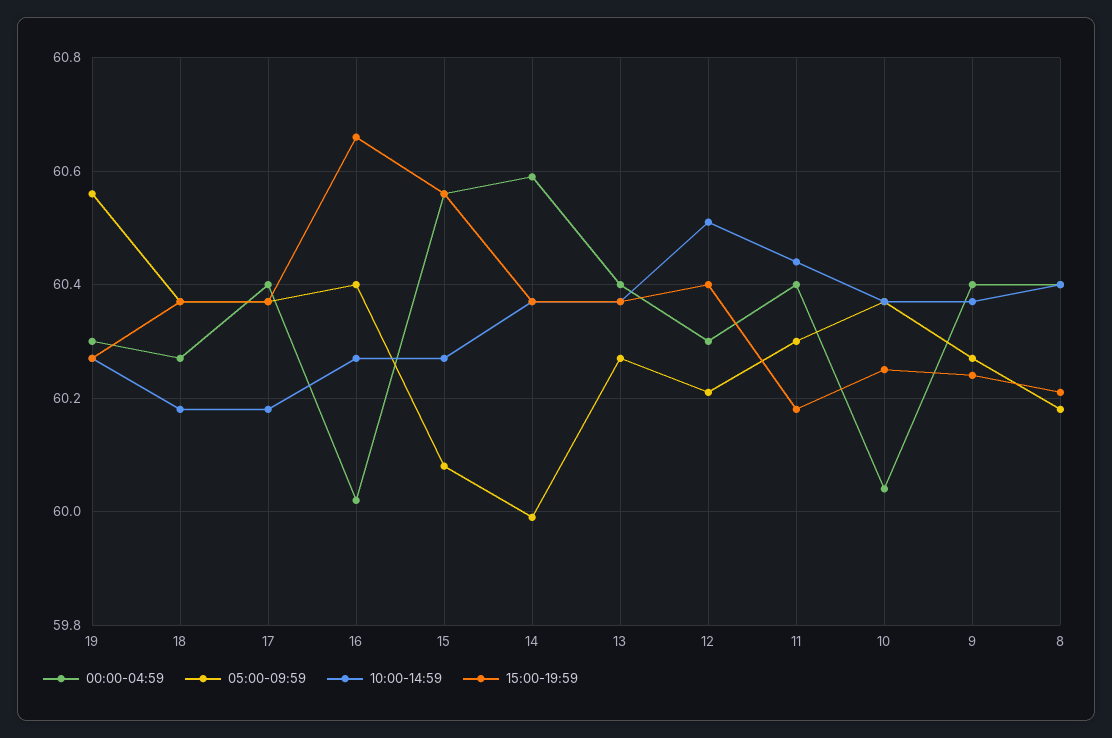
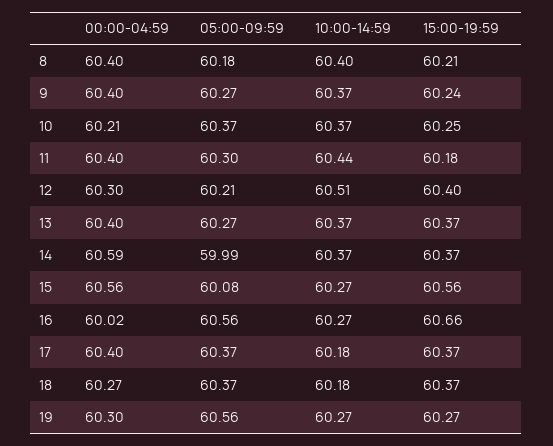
  {
    "00:00-04:59": {
      "19": 60.3,
      "18": 60.27,
      "17": 60.4,
      "16": 60.02,
      "15": 60.56,
      "14": 60.59,
      "13": 60.4,
      "12": 60.3,
      "11": 60.4,
-     "10": 60.05,
+     "10": 60.21,
      "9": 60.4,
      "8": 60.4
    },
    "05:00-09:59": {
      "19": 60.56,
      "18": 60.37,
      "17": 60.37,
-     "16": 60.4,
+     "16": 60.56,
      "15": 60.08,
      "14": 59.99,
      "13": 60.27,
      "12": 60.21,
      "11": 60.3,
      "10": 60.37,
      "9": 60.27,
      "8": 60.18
    },
    "10:00-14:59": {
      "19": 60.27,
      "18": 60.18,
      "17": 60.18,
      "16": 60.27,
      "15": 60.27,
      "14": 60.37,
      "13": 60.37,
      "12": 60.51,
      "11": 60.44,
      "10": 60.37,
      "9": 60.37,
      "8": 60.4
    },
    "15:00-19:59": {
      "19": 60.27,
      "18": 60.37,
      "17": 60.37,
      "16": 60.66,
      "15": 60.56,
      "14": 60.37,
      "13": 60.37,
      "12": 60.4,
      "11": 60.18,
      "10": 60.25,
      "9": 60.24,
      "8": 60.21
    }
  }

